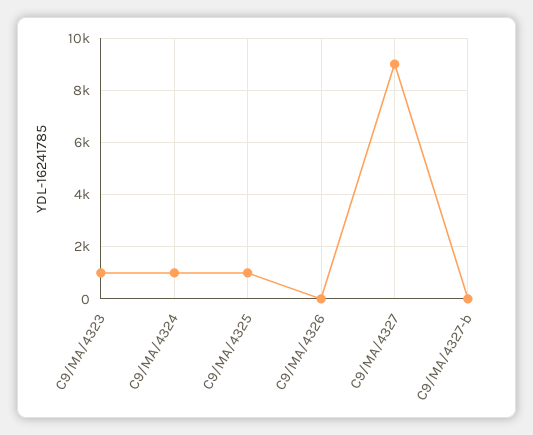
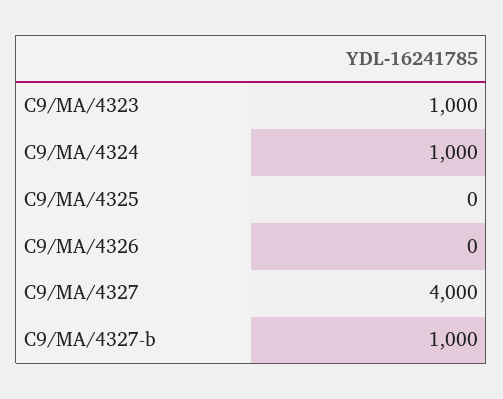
  {
    "C9/MA/4323": 1000,
    "C9/MA/4324": 1000,
-   "C9/MA/4325": 1000,
+   "C9/MA/4325": 0,
    "C9/MA/4326": 0,
-   "C9/MA/4327": 9000,
+   "C9/MA/4327": 4000,
-   "C9/MA/4327-b": 0
+   "C9/MA/4327-b": 1000
  }

